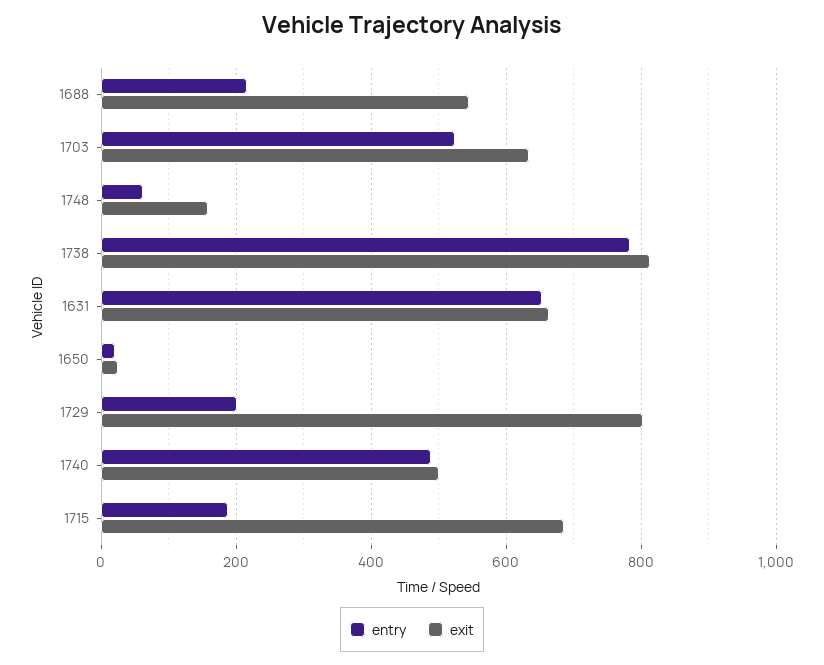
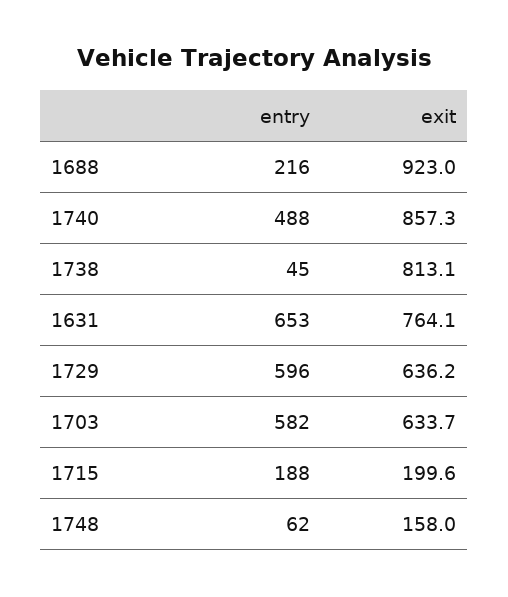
  {
    "entry": {
      "1688": 216,
-     "1703": 520,
+     "1703": 582,
      "1748": 62,
-     "1738": 780,
+     "1738": 45,
      "1631": 653,
-     "1650": 20,
-     "1729": 200,
+     "1729": 596,
      "1740": 488,
      "1715": 188
    },
    "exit": {
-     "1688": 540,
+     "1688": 923,
      "1703": 633.7,
      "1748": 158,
      "1738": 813.1,
-     "1631": 660,
+     "1631": 764.1,
-     "1650": 20,
-     "1729": 800,
+     "1729": 636.2,
-     "1740": 500,
+     "1740": 857.3,
-     "1715": 680
+     "1715": 199.6
    }
  }

